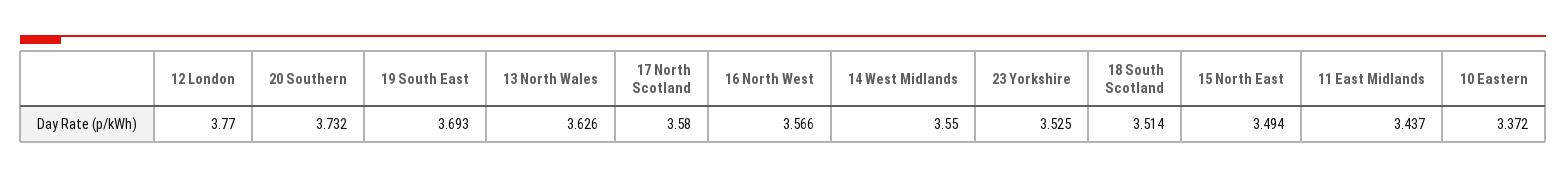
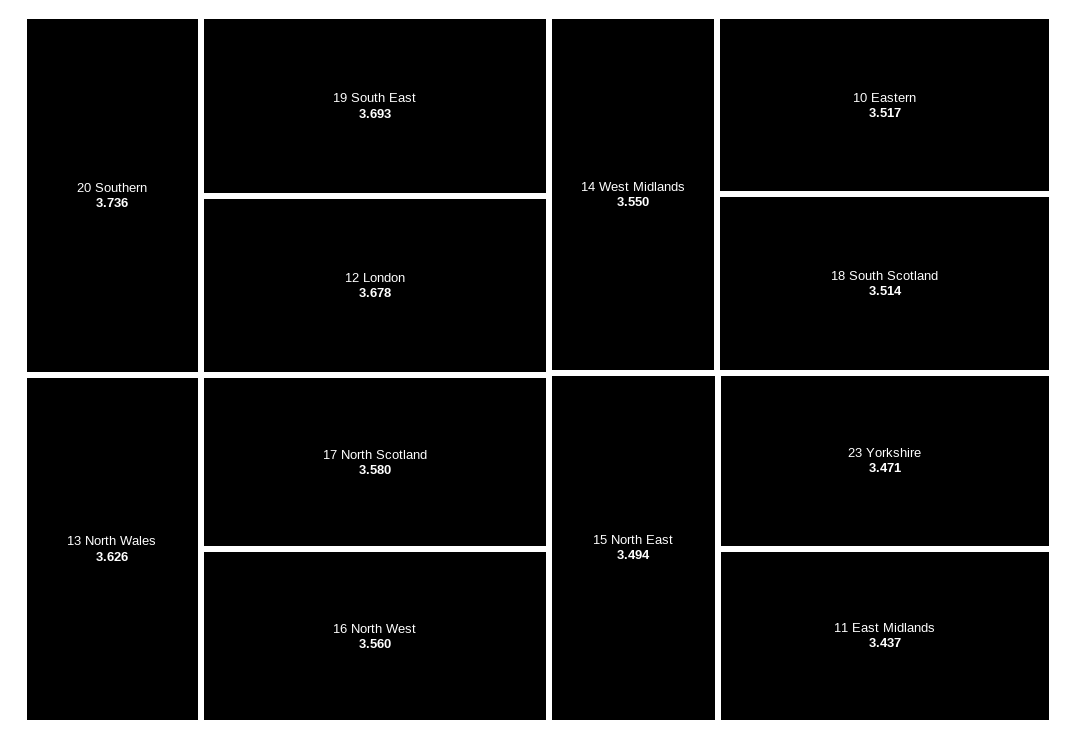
  {
-   "12 London": 3.77,
+   "12 London": 3.678,
-   "20 Southern": 3.732,
+   "20 Southern": 3.736,
    "19 South East": 3.693,
    "13 North Wales": 3.626,
    "17 North Scotland": 3.58,
-   "16 North West": 3.566,
+   "16 North West": 3.56,
    "14 West Midlands": 3.55,
-   "23 Yorkshire": 3.525,
+   "23 Yorkshire": 3.471,
    "18 South Scotland": 3.514,
    "15 North East": 3.494,
    "11 East Midlands": 3.437,
-   "10 Eastern": 3.372
+   "10 Eastern": 3.517
  }

